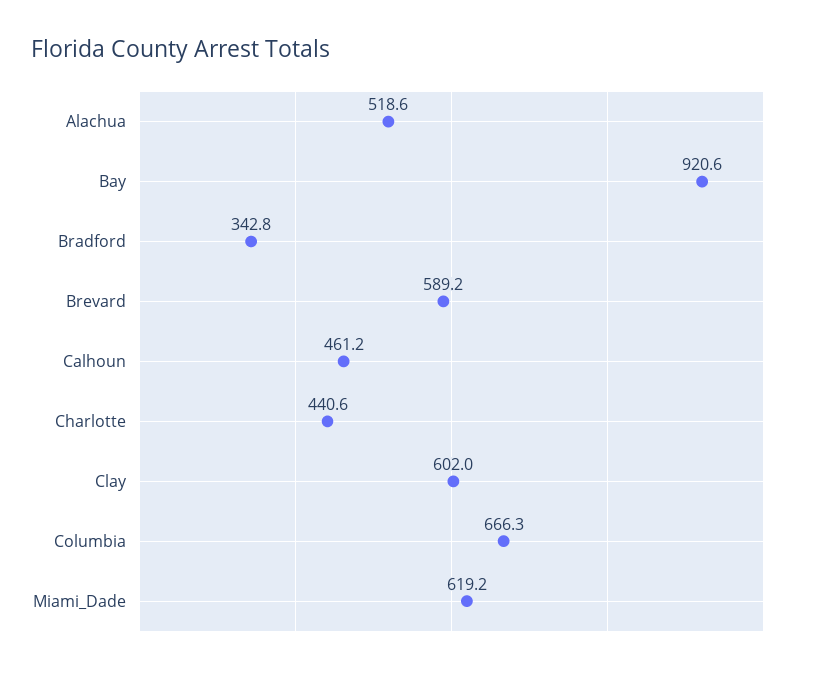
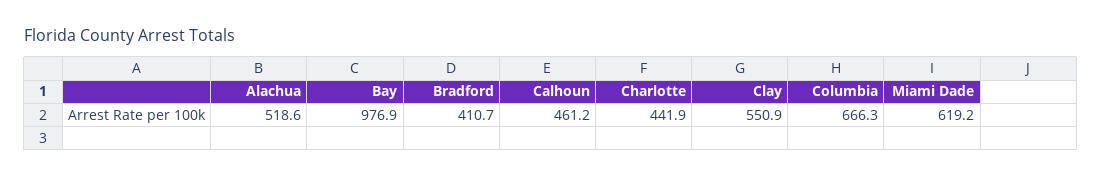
  {
    "Alachua": 518.6,
-   "Bay": 920.6,
+   "Bay": 976.9,
-   "Bradford": 342.8,
+   "Bradford": 410.7,
-   "Brevard": 589.2,
    "Calhoun": 461.2,
-   "Charlotte": 440.6,
+   "Charlotte": 441.9,
-   "Clay": 602,
+   "Clay": 550.9,
    "Columbia": 666.3,
    "Miami_Dade": 619.2
  }

